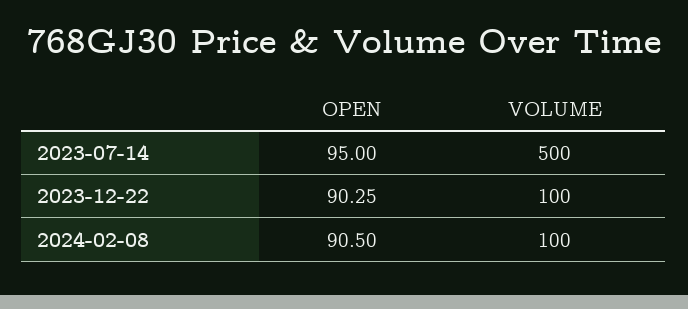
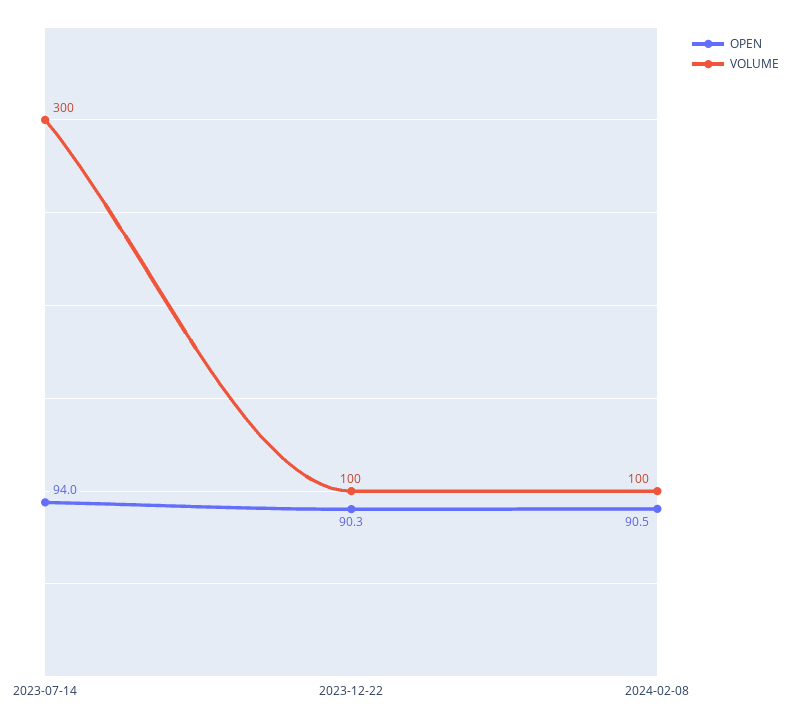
  {
    "OPEN": {
-     "2023-07-14": 95,
+     "2023-07-14": 94,
      "2023-12-22": 90.25,
      "2024-02-08": 90.5
    },
    "VOLUME": {
-     "2023-07-14": 500,
+     "2023-07-14": 300,
      "2023-12-22": 100,
      "2024-02-08": 100
    }
  }

